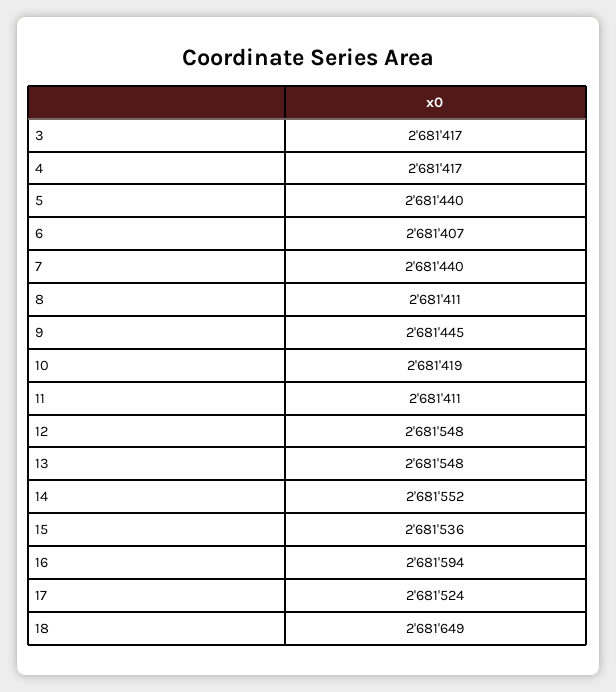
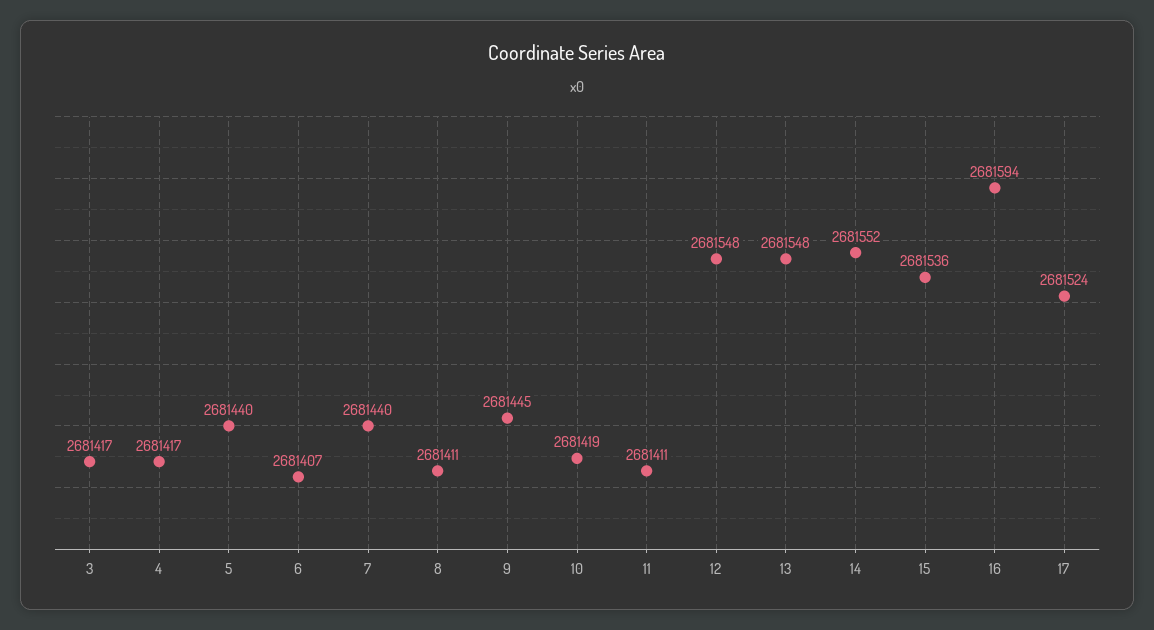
  {
    "3": 2681417,
    "4": 2681417,
    "5": 2681440,
    "6": 2681407,
    "7": 2681440,
    "8": 2681411,
    "9": 2681445,
    "10": 2681419,
    "11": 2681411,
    "12": 2681548,
    "13": 2681548,
    "14": 2681552,
    "15": 2681536,
    "16": 2681594,
-   "17": 2681524,
+   "17": 2681524
-   "18": 2681649
  }

